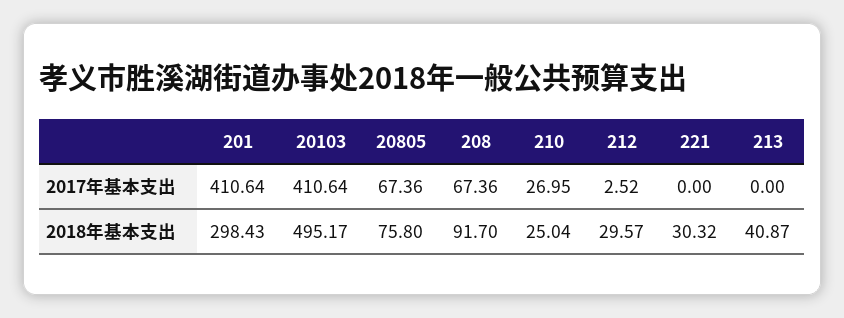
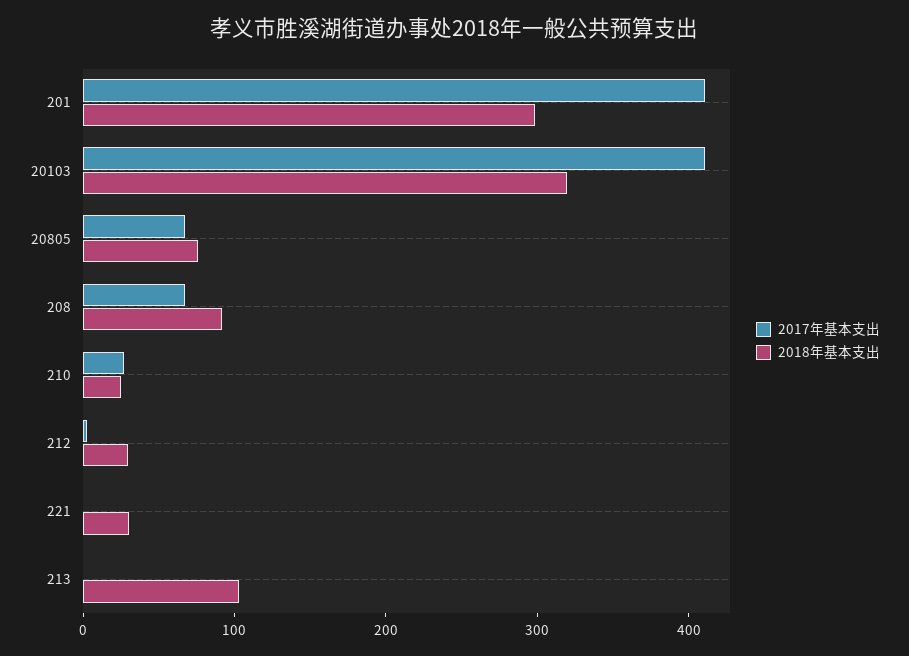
  {
    "2017年基本支出": {
      "201": 410.64,
      "20103": 410.64,
      "20805": 67.36,
      "208": 67.36,
      "210": 26.95,
      "212": 2.52,
      "221": 0,
      "213": 0
    },
    "2018年基本支出": {
      "201": 298.43,
-     "20103": 495.17,
+     "20103": 320,
      "20805": 75.8,
      "208": 91.7,
      "210": 25.04,
      "212": 29.57,
      "221": 30.32,
-     "213": 40.87
+     "213": 100
    }
  }

